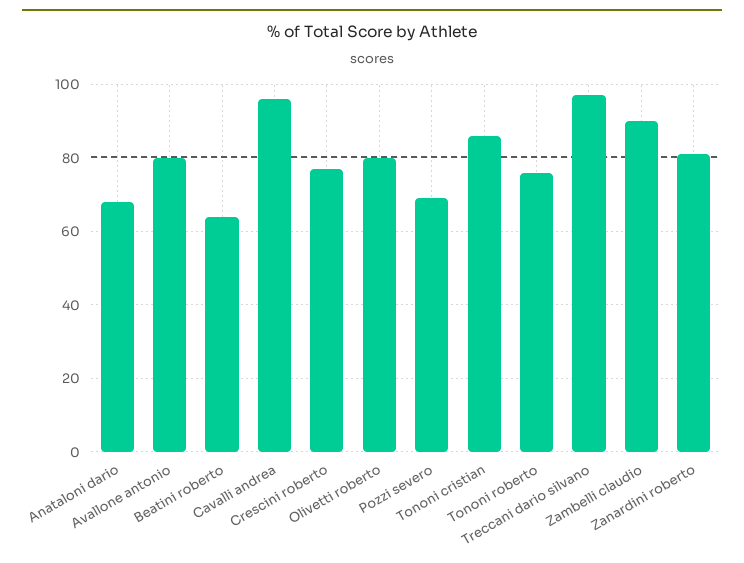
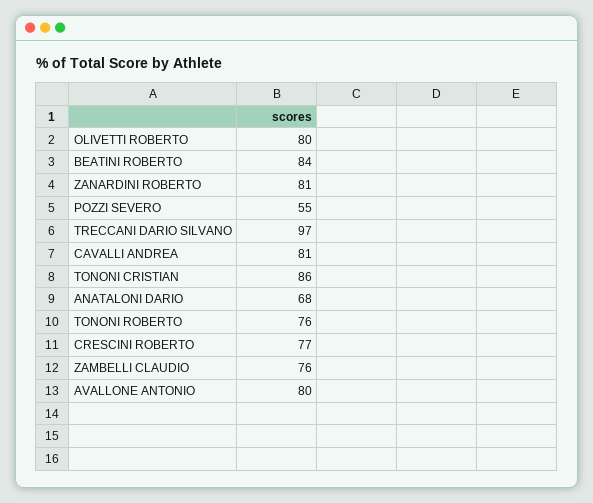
  {
    "Anataloni dario": 68,
    "Avallone antonio": 80,
-   "Beatini roberto": 65,
+   "Beatini roberto": 84,
-   "Cavalli andrea": 95,
+   "Cavalli andrea": 81,
    "Crescini roberto": 77,
    "Olivetti roberto": 80,
-   "Pozzi severo": 70,
+   "Pozzi severo": 55,
    "Tononi cristian": 86,
    "Tononi roberto": 76,
    "Treccani dario silvano": 97,
-   "Zambelli claudio": 90,
+   "Zambelli claudio": 76,
    "Zanardini roberto": 81
  }

